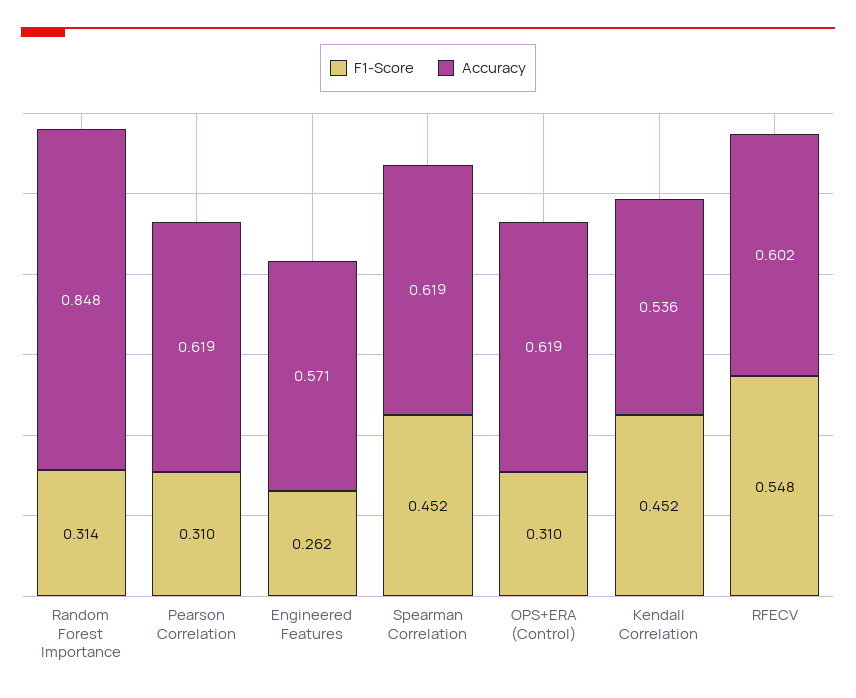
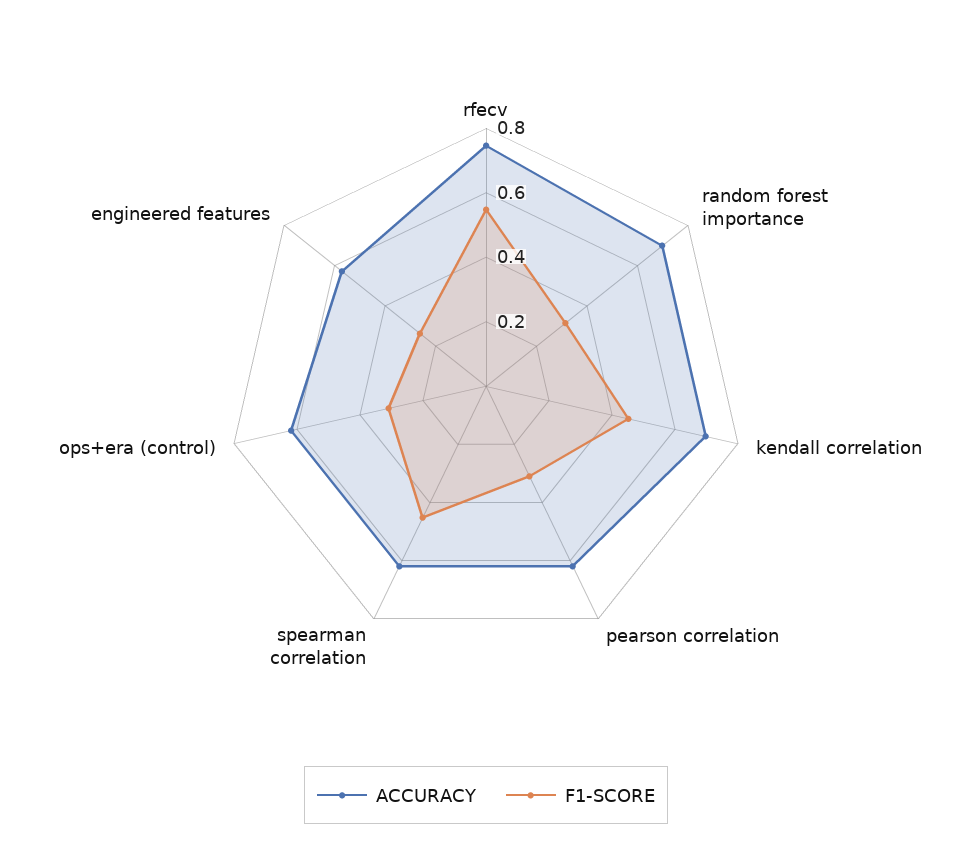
  {
    "F1-Score": {
      "Random Forest Importance": 0.314,
      "Pearson Correlation": 0.31,
      "Engineered Features": 0.262,
      "Spearman Correlation": 0.452,
      "OPS+ERA (Control)": 0.31,
      "Kendall Correlation": 0.452,
      "RFECV": 0.548
    },
    "Accuracy": {
-     "Random Forest Importance": 0.848,
+     "Random Forest Importance": 0.7,
      "Pearson Correlation": 0.619,
      "Engineered Features": 0.571,
      "Spearman Correlation": 0.619,
      "OPS+ERA (Control)": 0.619,
-     "Kendall Correlation": 0.536,
+     "Kendall Correlation": 0.7,
-     "RFECV": 0.602
+     "RFECV": 0.75
    }
  }

